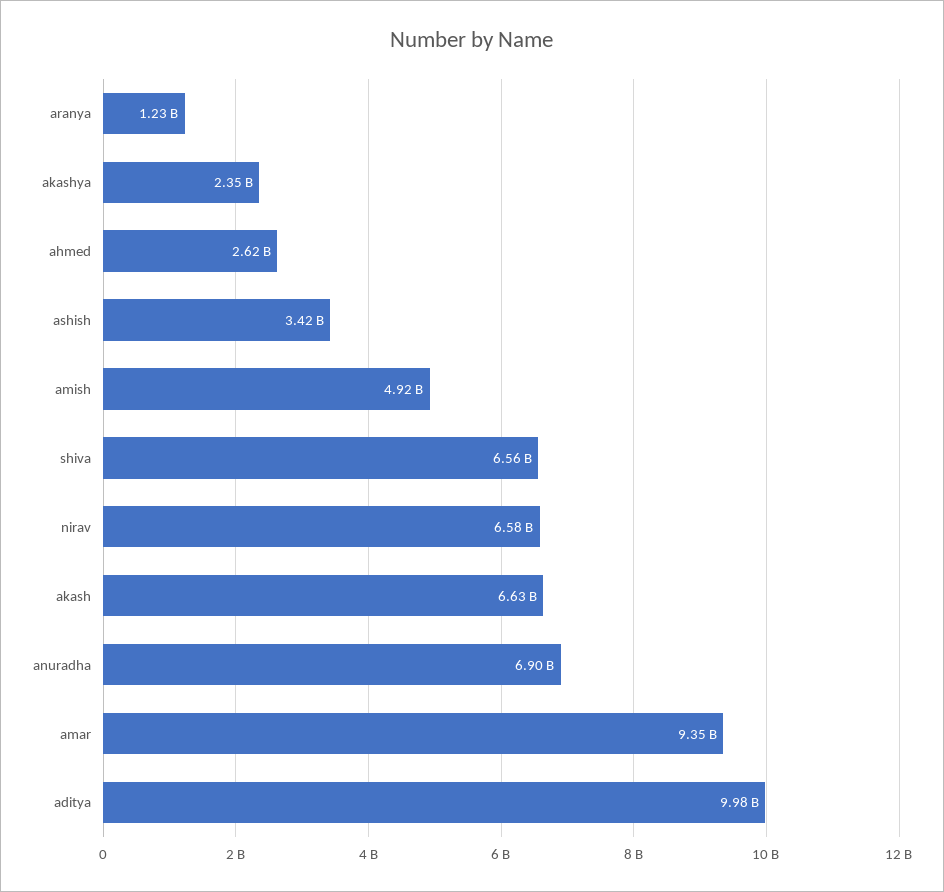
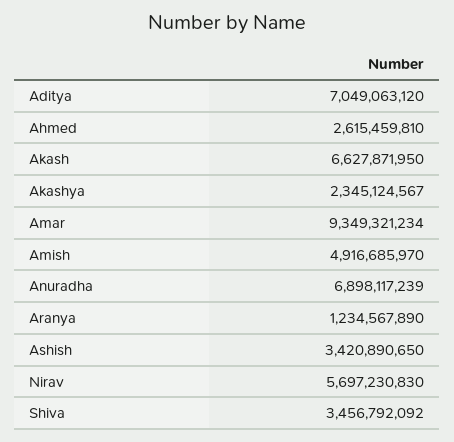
  {
    "aranya": 1234567890,
    "akashya": 2345124567,
    "ahmed": 2615459810,
    "ashish": 3420890650,
    "amish": 4916685970,
-   "shiva": 6560000000,
+   "shiva": 3456792092,
-   "nirav": 6580000000,
+   "nirav": 5697230830,
    "akash": 6627871950,
    "anuradha": 6898117239,
    "amar": 9349321234,
-   "aditya": 9980000000
+   "aditya": 7049063120
  }

